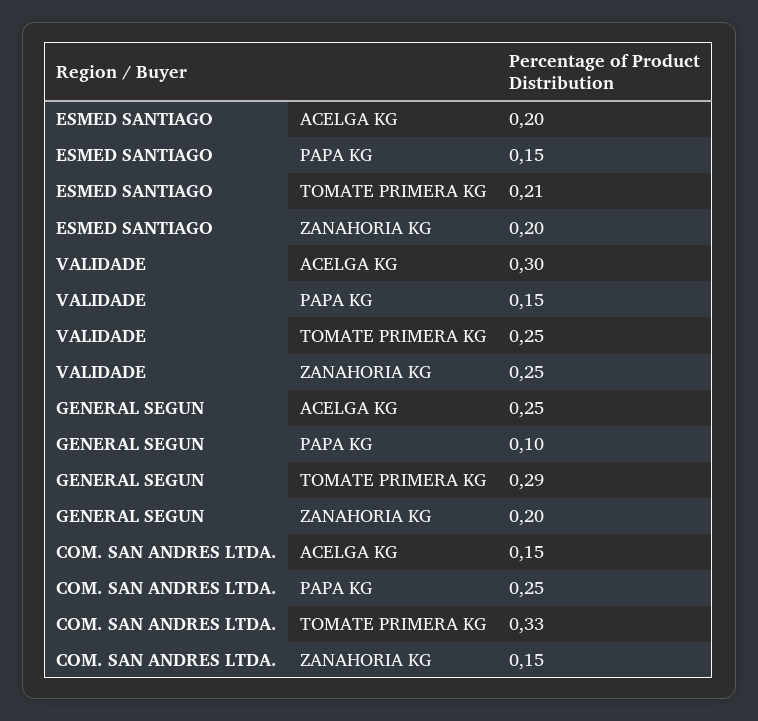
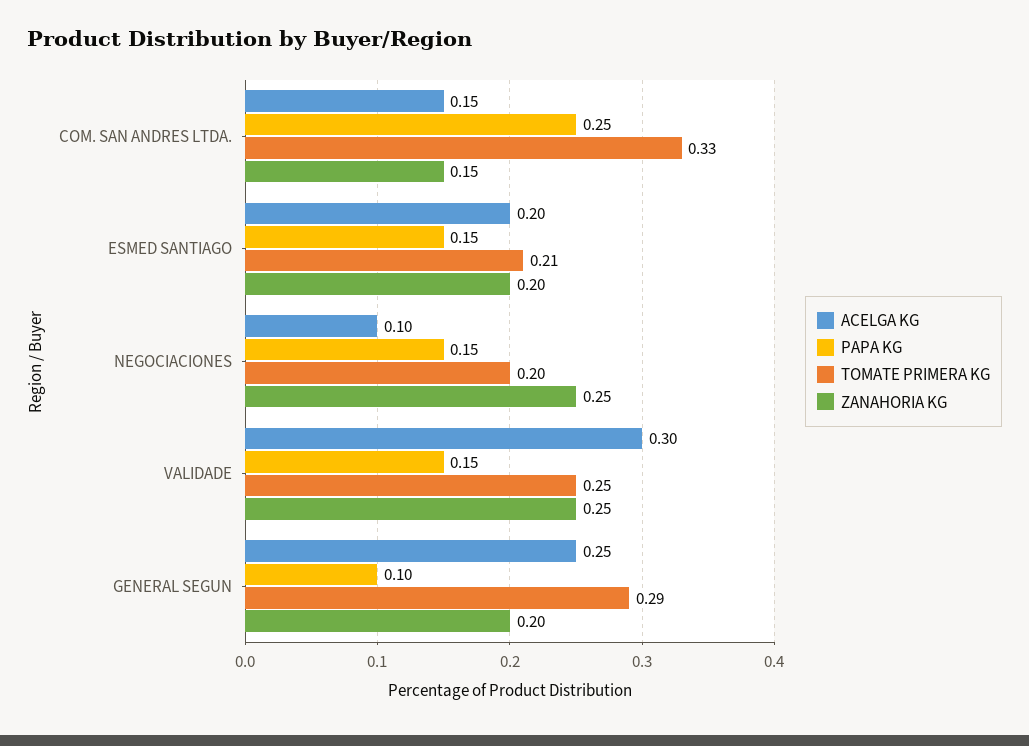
  {
    "ACELGA KG": {
      "ESMED SANTIAGO": 0.2,
      "VALIDADE": 0.3,
      "GENERAL SEGUN": 0.25,
-     "COM. SAN ANDRES LTDA.": 0.15
+     "COM. SAN ANDRES LTDA.": 0.15,
+     "NEGOCIACIONES": 0.1
    },
    "PAPA KG": {
      "ESMED SANTIAGO": 0.15,
      "VALIDADE": 0.15,
      "GENERAL SEGUN": 0.1,
-     "COM. SAN ANDRES LTDA.": 0.25
+     "COM. SAN ANDRES LTDA.": 0.25,
+     "NEGOCIACIONES": 0.15
    },
    "TOMATE PRIMERA KG": {
      "ESMED SANTIAGO": 0.21,
      "VALIDADE": 0.25,
      "GENERAL SEGUN": 0.29,
-     "COM. SAN ANDRES LTDA.": 0.33
+     "COM. SAN ANDRES LTDA.": 0.33,
+     "NEGOCIACIONES": 0.2
    },
    "ZANAHORIA KG": {
      "ESMED SANTIAGO": 0.2,
      "VALIDADE": 0.25,
      "GENERAL SEGUN": 0.2,
-     "COM. SAN ANDRES LTDA.": 0.15
+     "COM. SAN ANDRES LTDA.": 0.15,
+     "NEGOCIACIONES": 0.25
    }
  }

